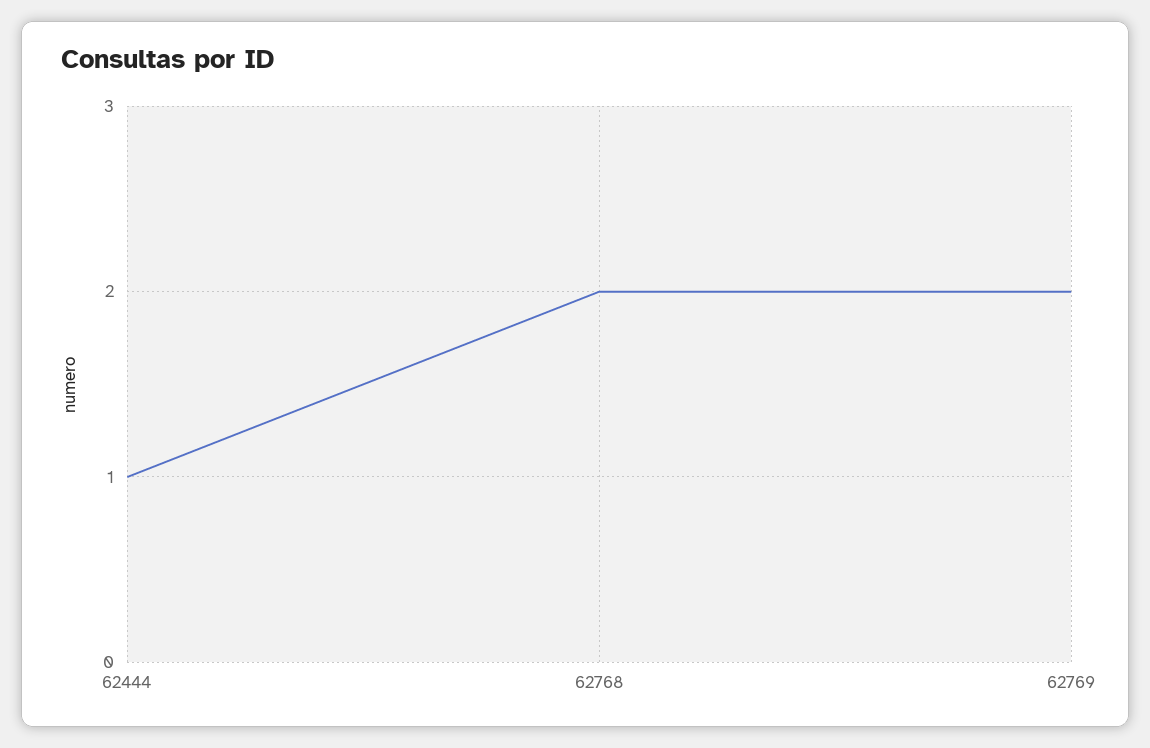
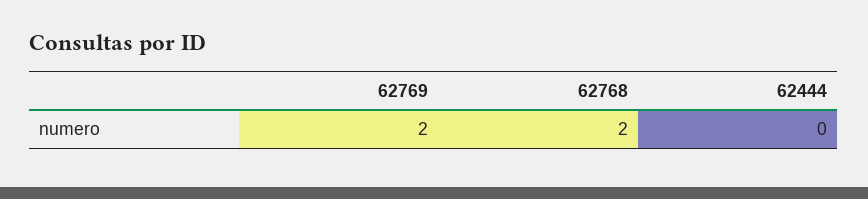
  {
-   "62444": 1,
+   "62444": 0,
    "62768": 2,
    "62769": 2
  }

